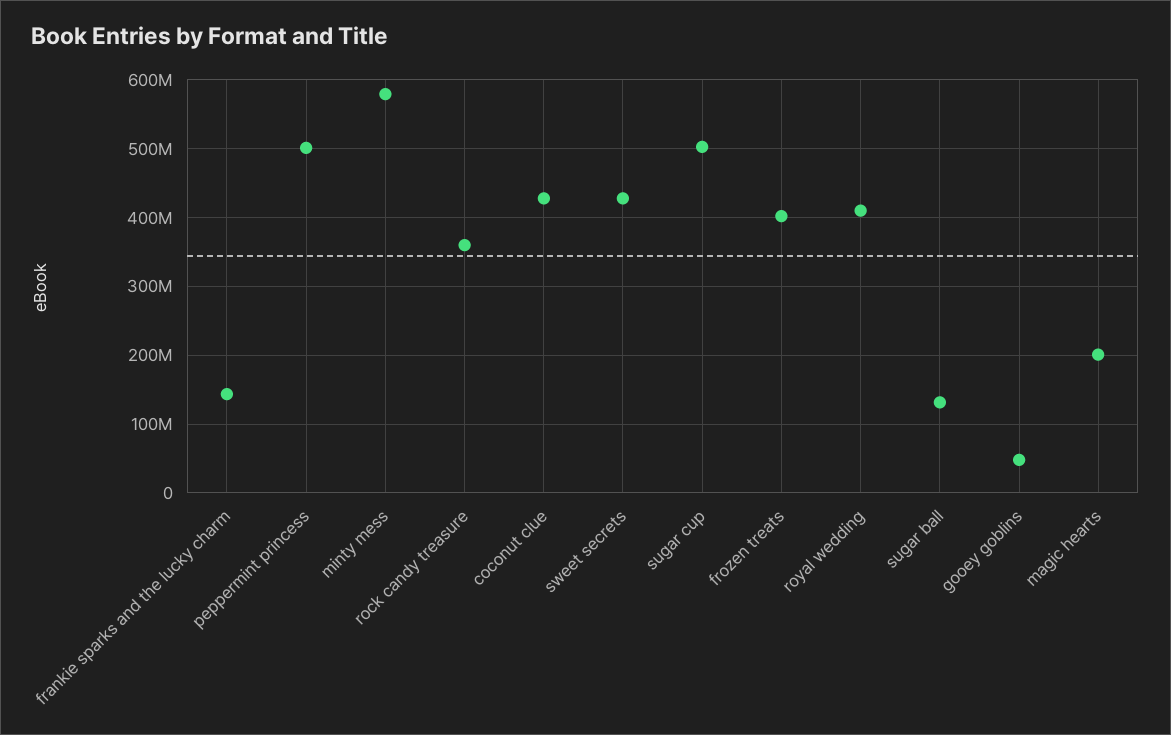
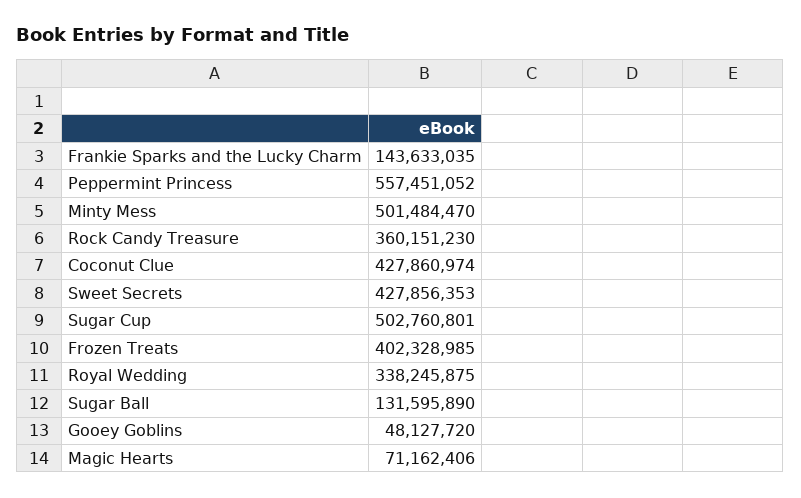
  {
    "frankie sparks and the lucky charm": 143633035,
-   "peppermint princess": 500000000,
+   "peppermint princess": 557451052,
-   "minty mess": 580000000,
+   "minty mess": 501484470,
    "rock candy treasure": 360151230,
    "coconut clue": 427860974,
    "sweet secrets": 427856353,
    "sugar cup": 502760801,
    "frozen treats": 402328985,
-   "royal wedding": 410000000,
+   "royal wedding": 338245875,
    "sugar ball": 131595890,
    "gooey goblins": 48127720,
-   "magic hearts": 200000000
+   "magic hearts": 71162406
  }

